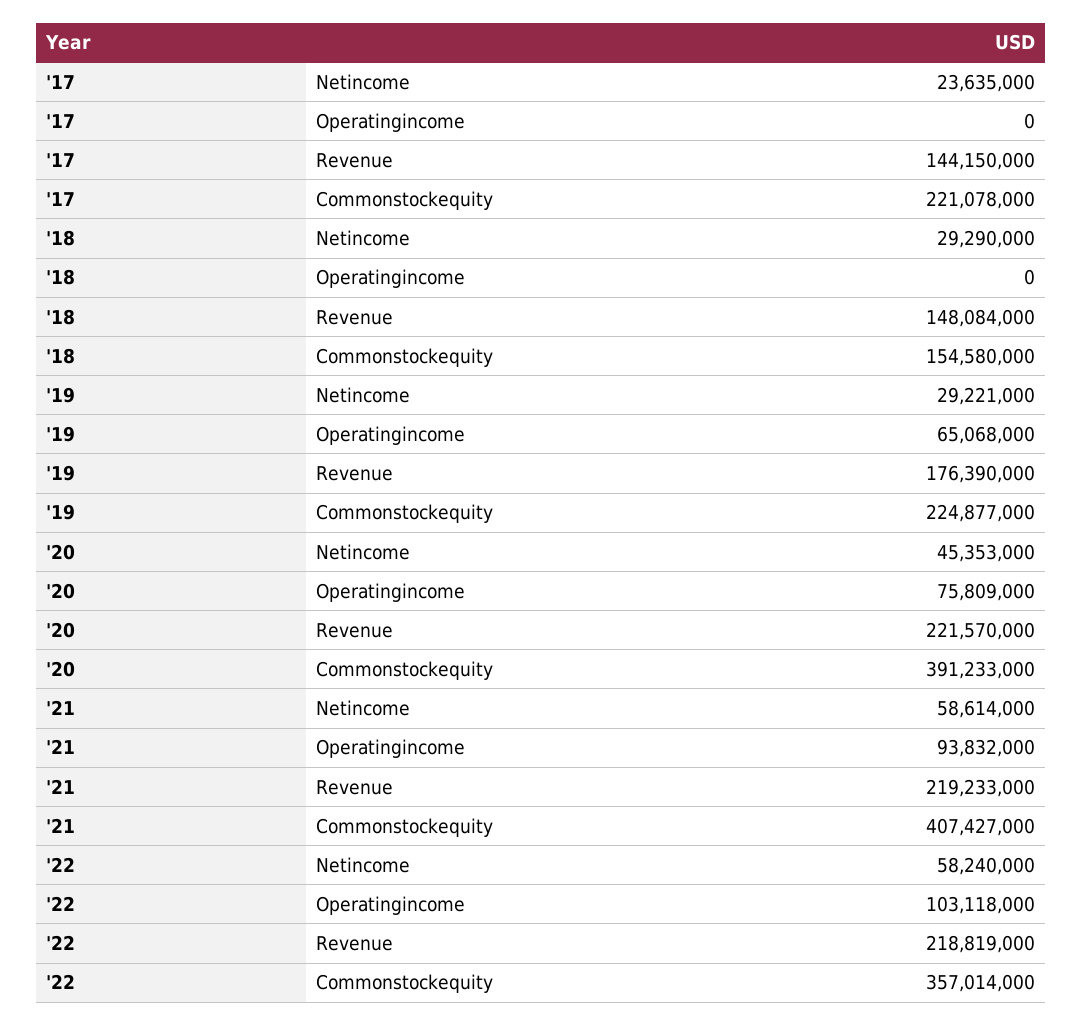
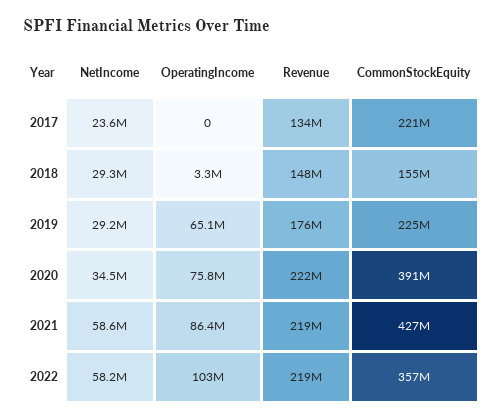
  {
    "'17": {
      "Netincome": 23635000,
      "Operatingincome": 0,
-     "Revenue": 144150000,
+     "Revenue": 134000000,
      "Commonstockequity": 221078000
    },
    "'18": {
      "Netincome": 29290000,
-     "Operatingincome": 0,
+     "Operatingincome": 3300000,
      "Revenue": 148084000,
      "Commonstockequity": 154580000
    },
    "'19": {
      "Netincome": 29221000,
      "Operatingincome": 65068000,
      "Revenue": 176390000,
      "Commonstockequity": 224877000
    },
    "'20": {
-     "Netincome": 45353000,
+     "Netincome": 34500000,
      "Operatingincome": 75809000,
      "Revenue": 221570000,
      "Commonstockequity": 391233000
    },
    "'21": {
      "Netincome": 58614000,
-     "Operatingincome": 93832000,
+     "Operatingincome": 86400000,
      "Revenue": 219233000,
-     "Commonstockequity": 407427000
+     "Commonstockequity": 427000000
    },
    "'22": {
      "Netincome": 58240000,
      "Operatingincome": 103118000,
      "Revenue": 218819000,
      "Commonstockequity": 357014000
    }
  }

